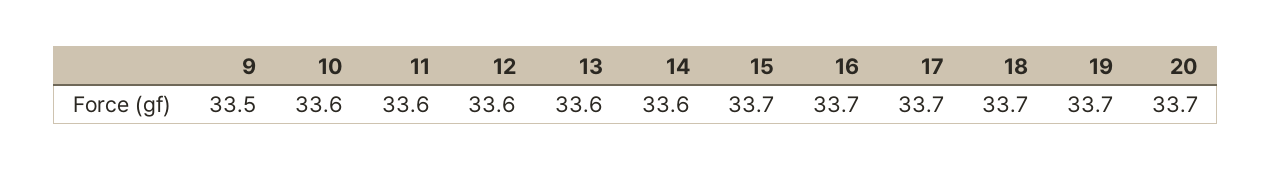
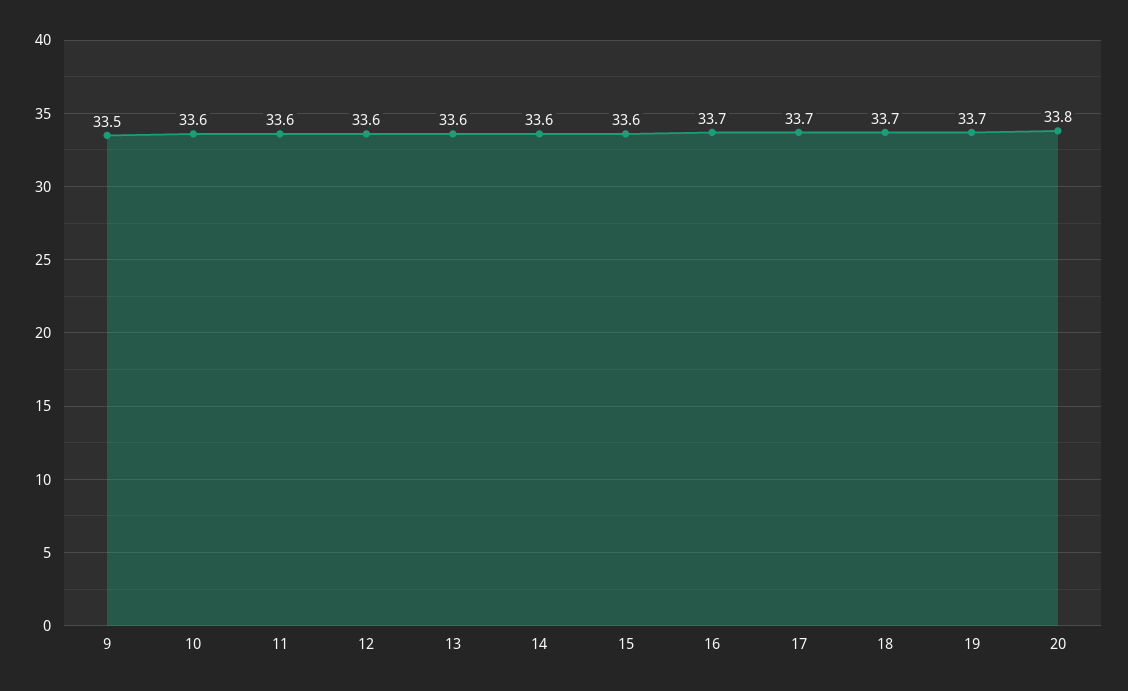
  {
    "9": 33.5,
    "10": 33.6,
    "11": 33.6,
    "12": 33.6,
    "13": 33.6,
    "14": 33.6,
-   "15": 33.7,
+   "15": 33.6,
    "16": 33.7,
    "17": 33.7,
    "18": 33.7,
    "19": 33.7,
-   "20": 33.7
+   "20": 33.8
  }

